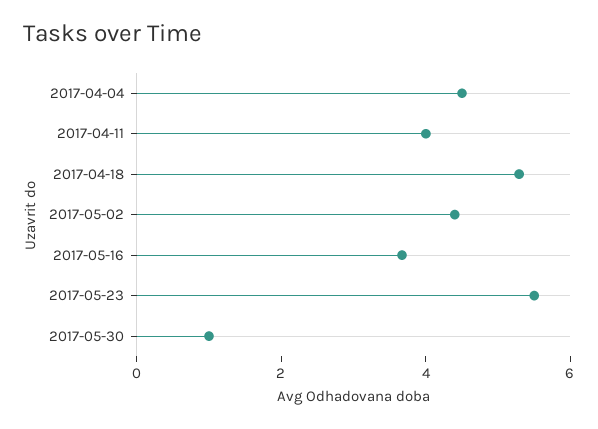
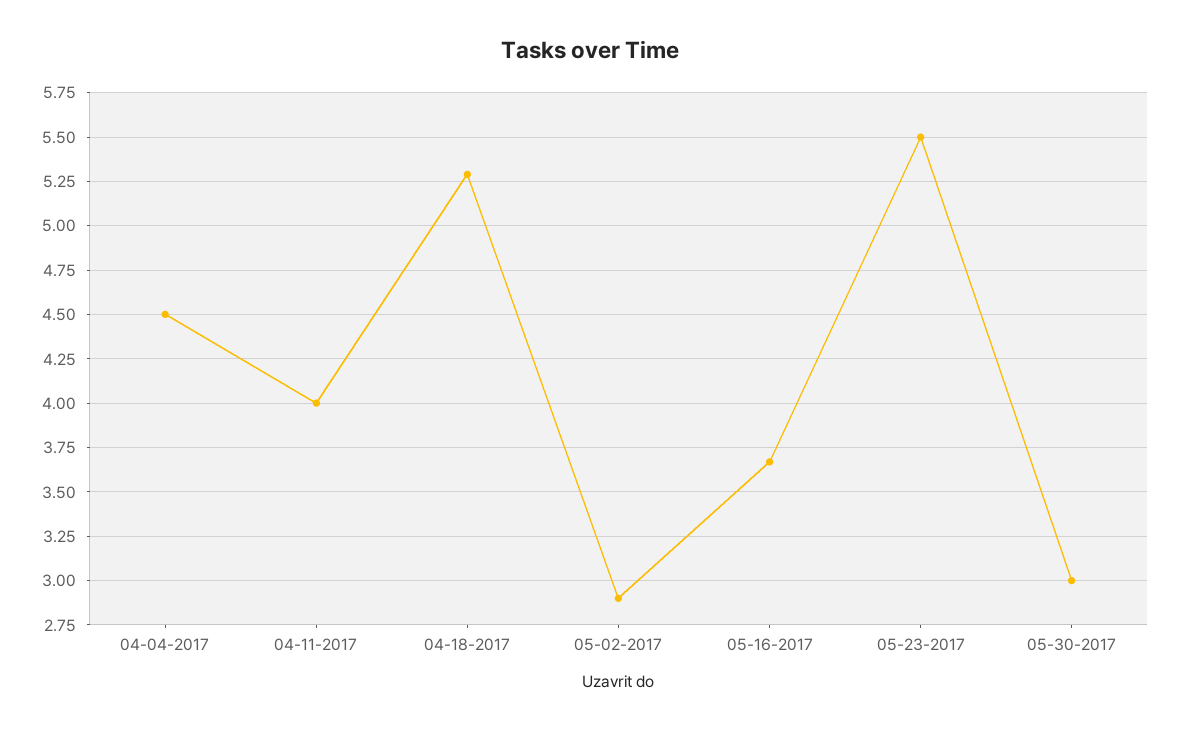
  {
    "2017-04-04": 4.5,
    "2017-04-11": 4,
    "2017-04-18": 5.3,
-   "2017-05-02": 4.5,
+   "2017-05-02": 2.9,
    "2017-05-16": 3.65,
    "2017-05-23": 5.5,
-   "2017-05-30": 1
+   "2017-05-30": 3
  }

